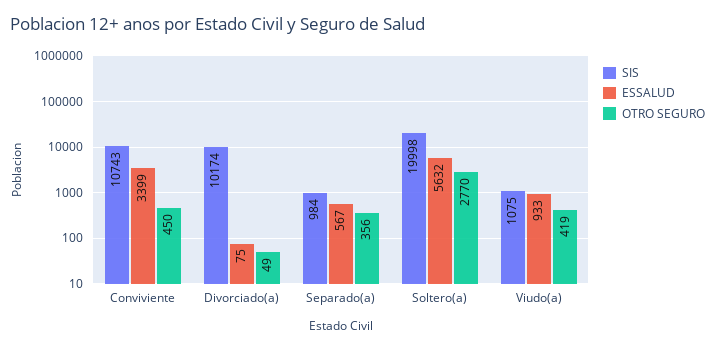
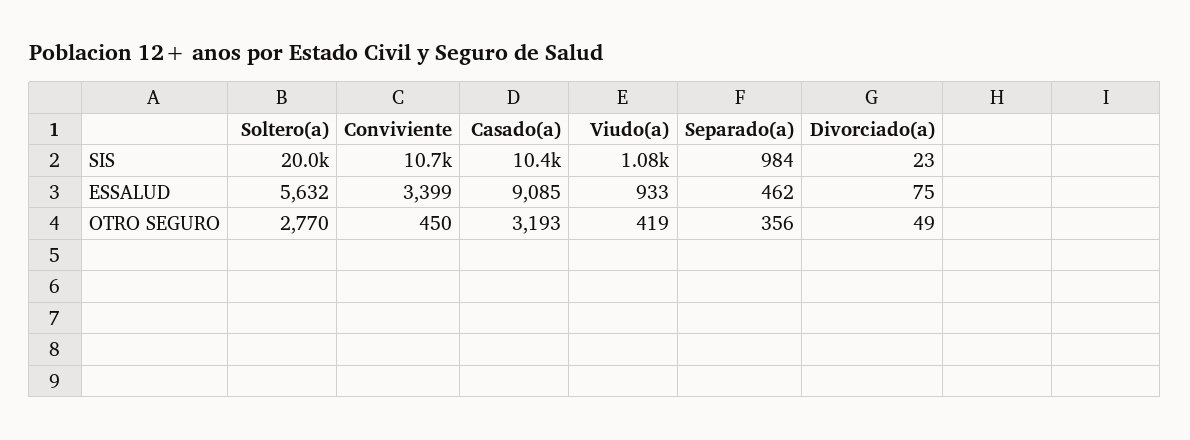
  {
    "SIS": {
      "Conviviente": 10743,
-     "Divorciado(a)": 10174,
+     "Divorciado(a)": 23,
      "Separado(a)": 984,
      "Soltero(a)": 19998,
-     "Viudo(a)": 1075
+     "Viudo(a)": 1075,
+     "Casado(a)": 10400
    },
    "ESSALUD": {
      "Conviviente": 3399,
      "Divorciado(a)": 75,
-     "Separado(a)": 567,
+     "Separado(a)": 462,
      "Soltero(a)": 5632,
-     "Viudo(a)": 933
+     "Viudo(a)": 933,
+     "Casado(a)": 9085
    },
    "OTRO SEGURO": {
      "Conviviente": 450,
      "Divorciado(a)": 49,
      "Separado(a)": 356,
      "Soltero(a)": 2770,
-     "Viudo(a)": 419
+     "Viudo(a)": 419,
+     "Casado(a)": 3193
    }
  }

